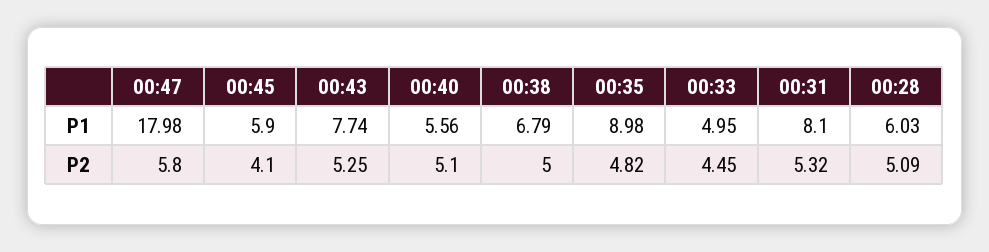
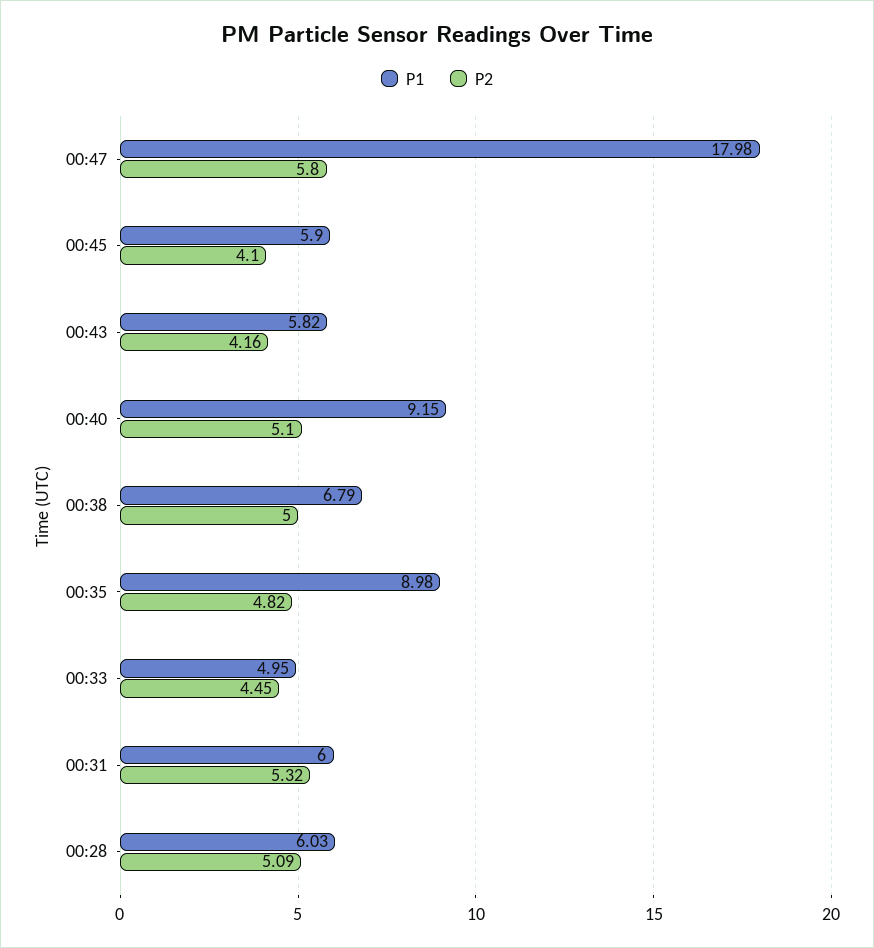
  {
    "P1": {
      "00:47": 17.98,
      "00:45": 5.9,
-     "00:43": 7.74,
+     "00:43": 5.82,
-     "00:40": 5.56,
+     "00:40": 9.15,
      "00:38": 6.79,
      "00:35": 8.98,
      "00:33": 4.95,
-     "00:31": 8.1,
+     "00:31": 6,
      "00:28": 6.03
    },
    "P2": {
      "00:47": 5.8,
      "00:45": 4.1,
-     "00:43": 5.25,
+     "00:43": 4.16,
      "00:40": 5.1,
      "00:38": 5,
      "00:35": 4.82,
      "00:33": 4.45,
      "00:31": 5.32,
      "00:28": 5.09
    }
  }

